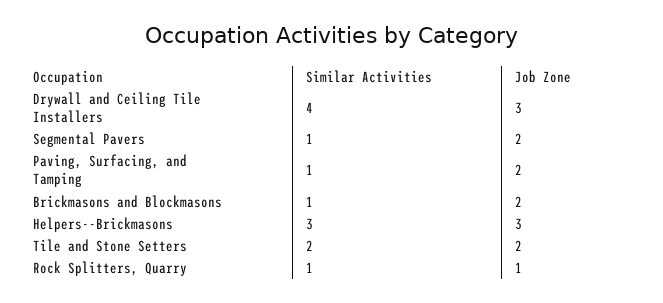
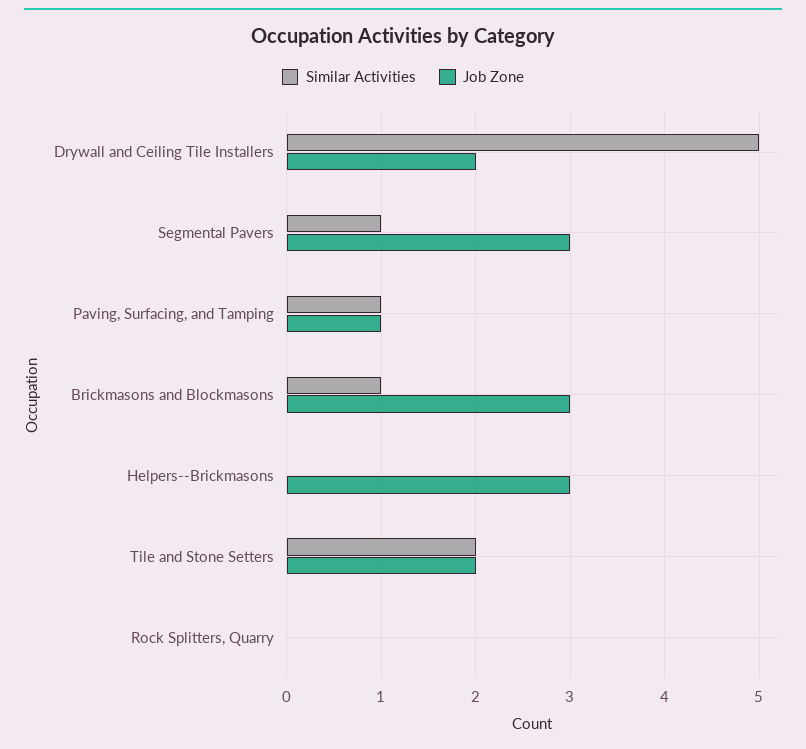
  {
    "Similar Activities": {
-     "Drywall and Ceiling Tile Installers": 4,
+     "Drywall and Ceiling Tile Installers": 5,
      "Segmental Pavers": 1,
      "Paving, Surfacing, and Tamping": 1,
      "Brickmasons and Blockmasons": 1,
-     "Helpers--Brickmasons": 3,
+     "Helpers--Brickmasons": 0,
      "Tile and Stone Setters": 2,
-     "Rock Splitters, Quarry": 1
+     "Rock Splitters, Quarry": 0
    },
    "Job Zone": {
-     "Drywall and Ceiling Tile Installers": 3,
+     "Drywall and Ceiling Tile Installers": 2,
-     "Segmental Pavers": 2,
+     "Segmental Pavers": 3,
-     "Paving, Surfacing, and Tamping": 2,
+     "Paving, Surfacing, and Tamping": 1,
-     "Brickmasons and Blockmasons": 2,
+     "Brickmasons and Blockmasons": 3,
      "Helpers--Brickmasons": 3,
      "Tile and Stone Setters": 2,
-     "Rock Splitters, Quarry": 1
+     "Rock Splitters, Quarry": 0
    }
  }

